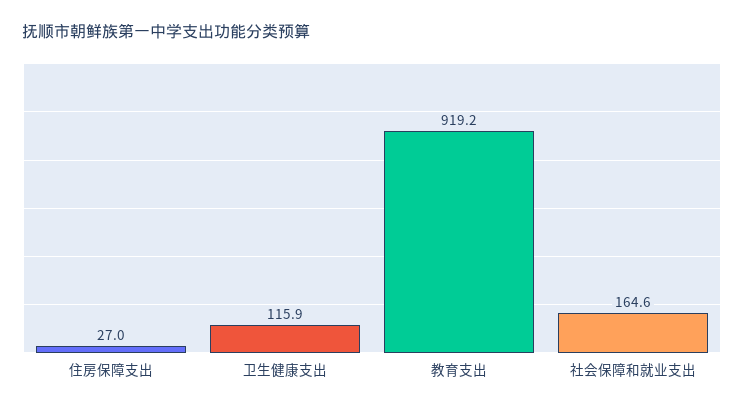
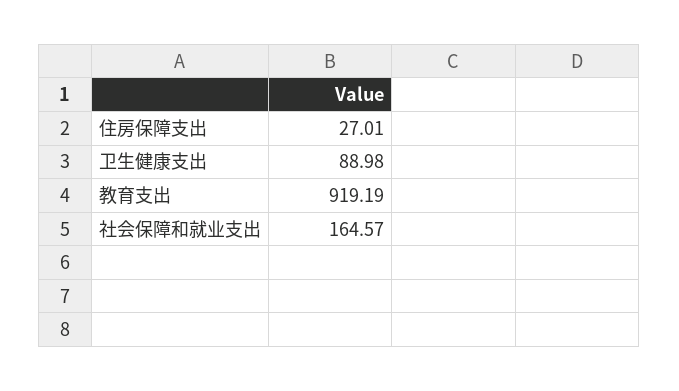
  {
    "住房保障支出": 27.01,
-   "卫生健康支出": 115.9,
+   "卫生健康支出": 88.98,
    "教育支出": 919.19,
    "社会保障和就业支出": 164.57
  }

